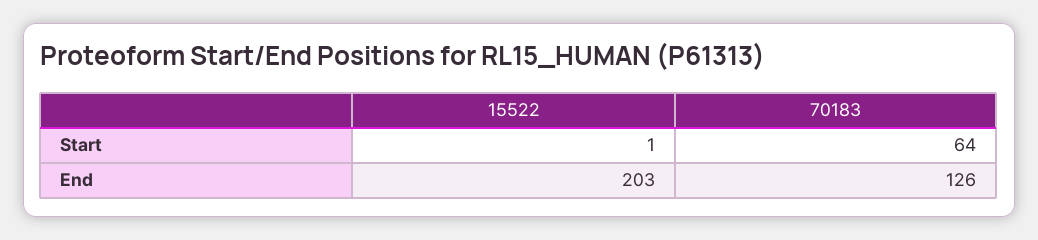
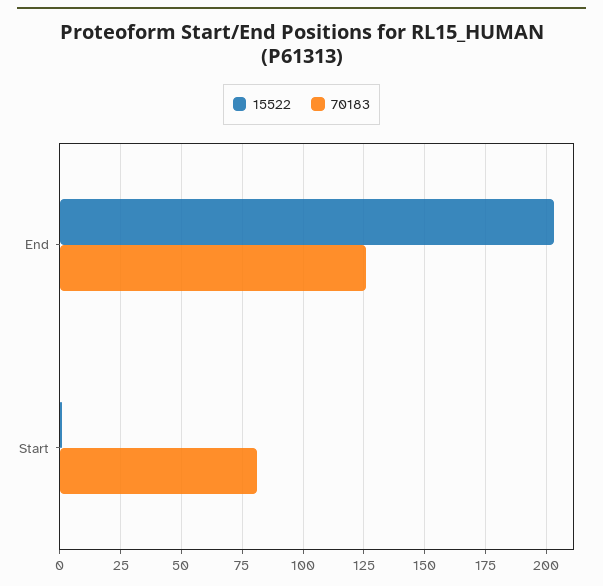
  {
    "15522": {
      "Start": 1,
      "End": 203
    },
    "70183": {
-     "Start": 64,
+     "Start": 80,
      "End": 126
    }
  }

